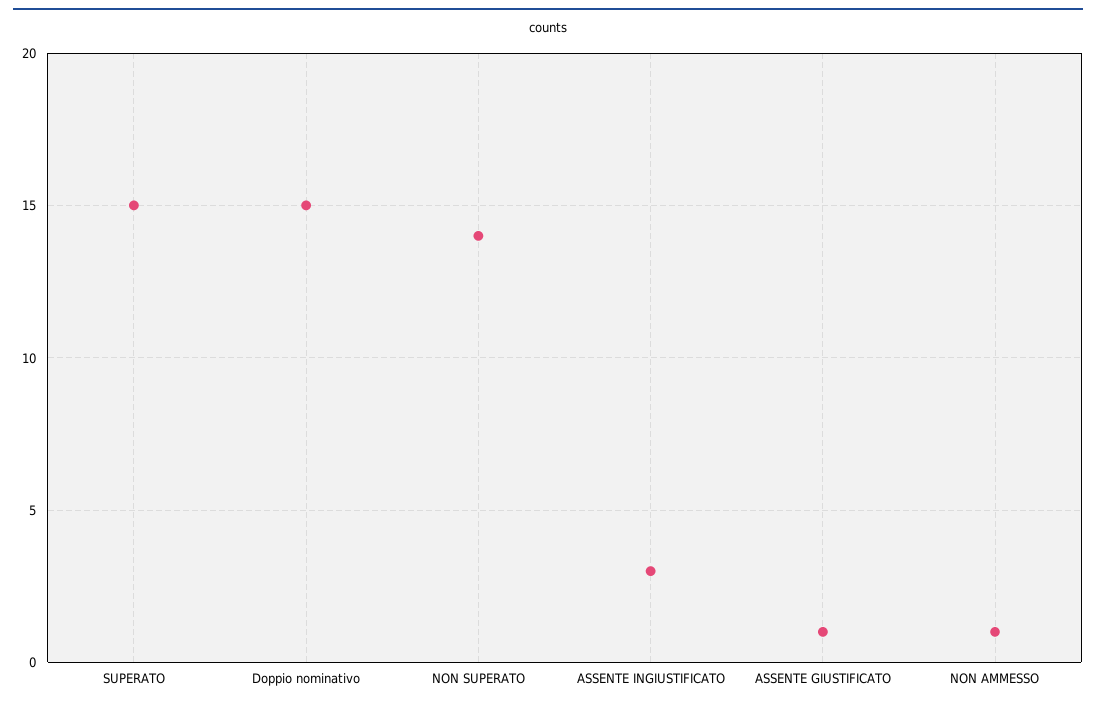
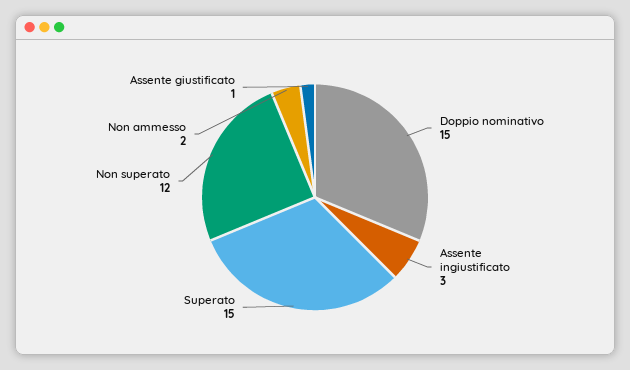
  {
    "SUPERATO": 15,
    "Doppio nominativo": 15,
-   "NON SUPERATO": 14,
+   "NON SUPERATO": 12,
    "ASSENTE INGIUSTIFICATO": 3,
    "ASSENTE GIUSTIFICATO": 1,
-   "NON AMMESSO": 1
+   "NON AMMESSO": 2
  }

